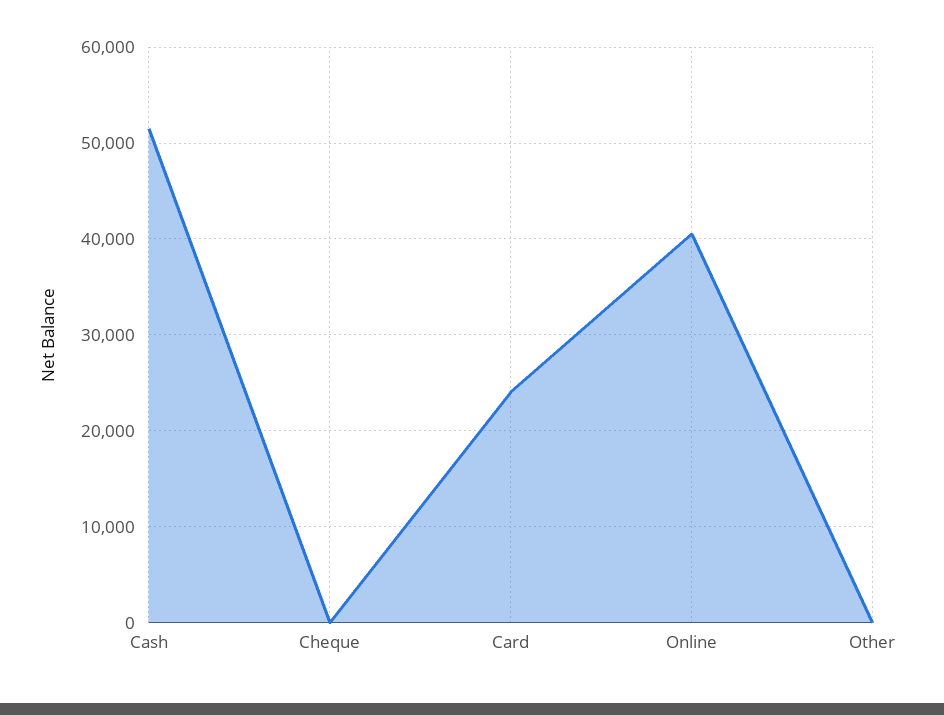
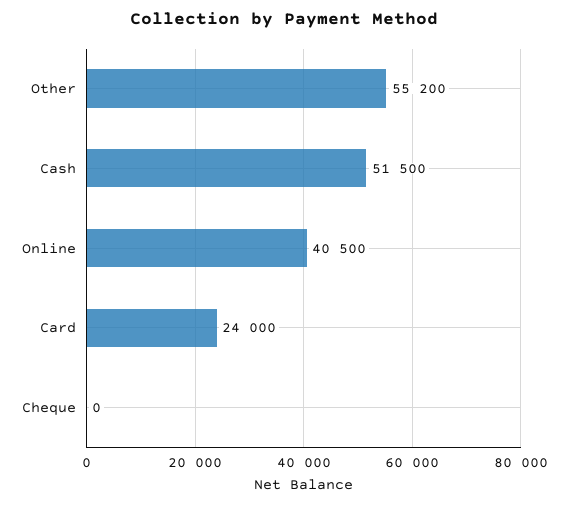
  {
    "Cash": 51500,
    "Cheque": 0,
    "Card": 24000,
    "Online": 40500,
-   "Other": 0
+   "Other": 55200
  }

